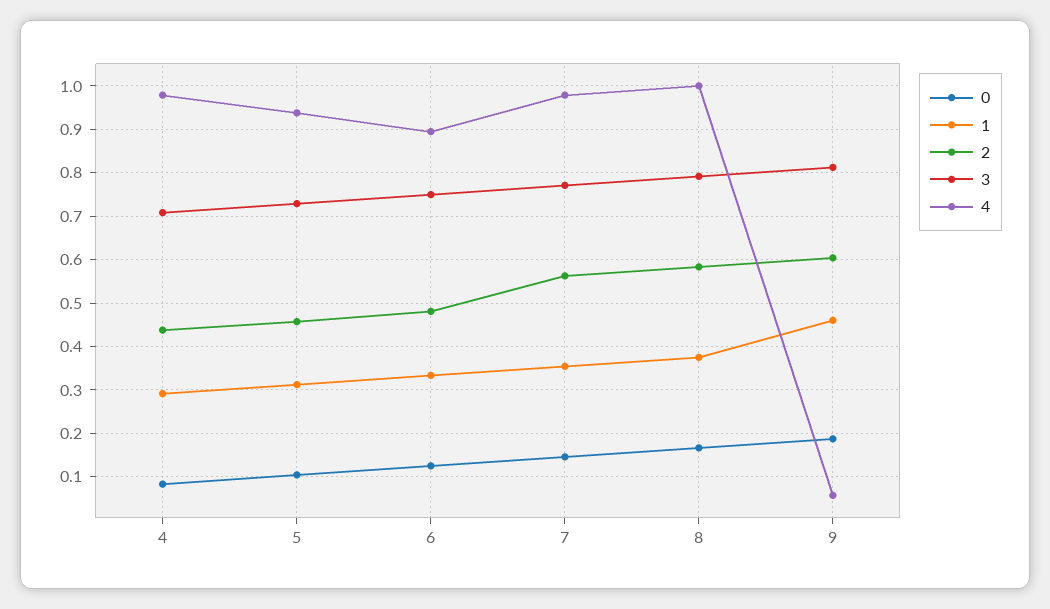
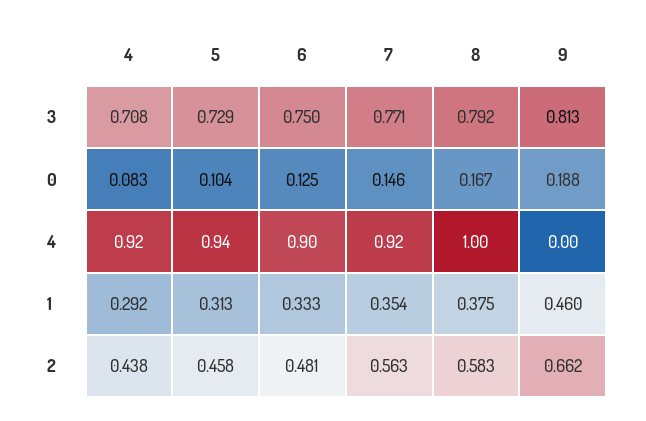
  {
    "0": {
      "4": 0.083,
      "5": 0.104,
      "6": 0.125,
      "7": 0.146,
      "8": 0.167,
      "9": 0.188
    },
    "1": {
      "4": 0.292,
      "5": 0.313,
      "6": 0.333,
      "7": 0.354,
      "8": 0.375,
      "9": 0.46
    },
    "2": {
      "4": 0.438,
      "5": 0.458,
      "6": 0.481,
      "7": 0.563,
      "8": 0.583,
-     "9": 0.6
+     "9": 0.662
    },
    "3": {
      "4": 0.708,
      "5": 0.729,
      "6": 0.75,
      "7": 0.771,
      "8": 0.792,
      "9": 0.813
    },
    "4": {
-     "4": 0.98,
+     "4": 0.92,
      "5": 0.94,
      "6": 0.9,
-     "7": 0.98,
+     "7": 0.92,
      "8": 1,
-     "9": 0.06
+     "9": 0
    }
  }

